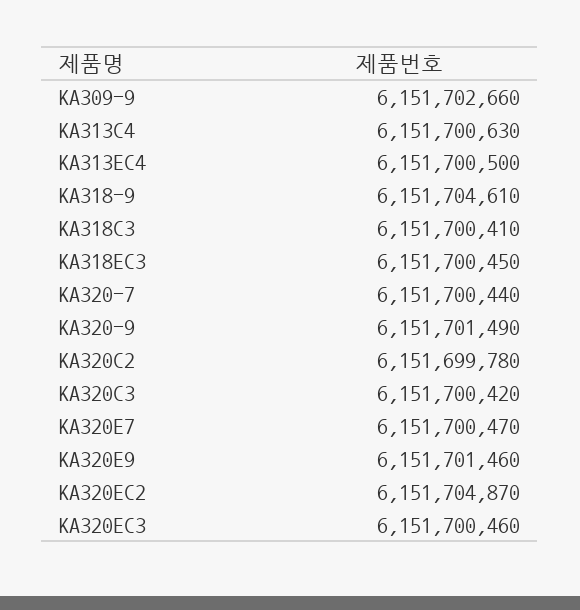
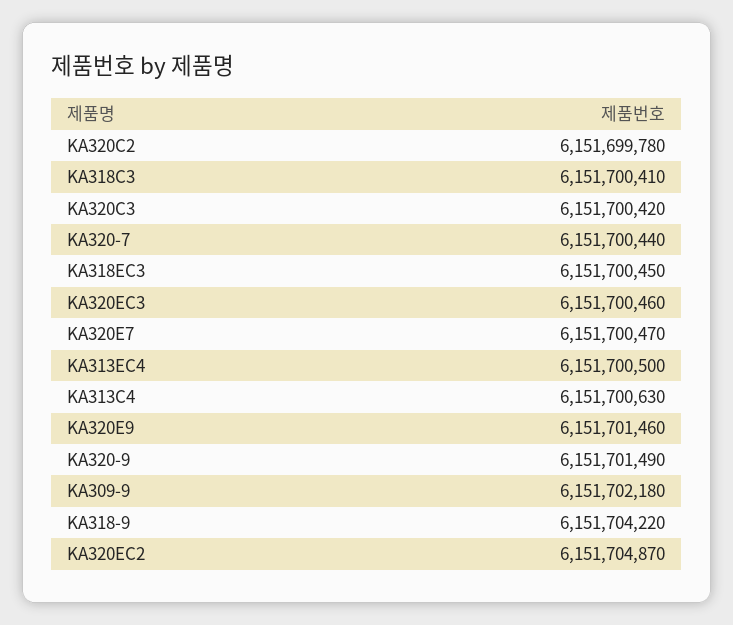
  {
-   "KA309-9": 6151702660,
+   "KA309-9": 6151702180,
    "KA313C4": 6151700630,
    "KA313EC4": 6151700500,
-   "KA318-9": 6151704610,
+   "KA318-9": 6151704220,
    "KA318C3": 6151700410,
    "KA318EC3": 6151700450,
    "KA320-7": 6151700440,
    "KA320-9": 6151701490,
    "KA320C2": 6151699780,
    "KA320C3": 6151700420,
    "KA320E7": 6151700470,
    "KA320E9": 6151701460,
    "KA320EC2": 6151704870,
    "KA320EC3": 6151700460
  }

